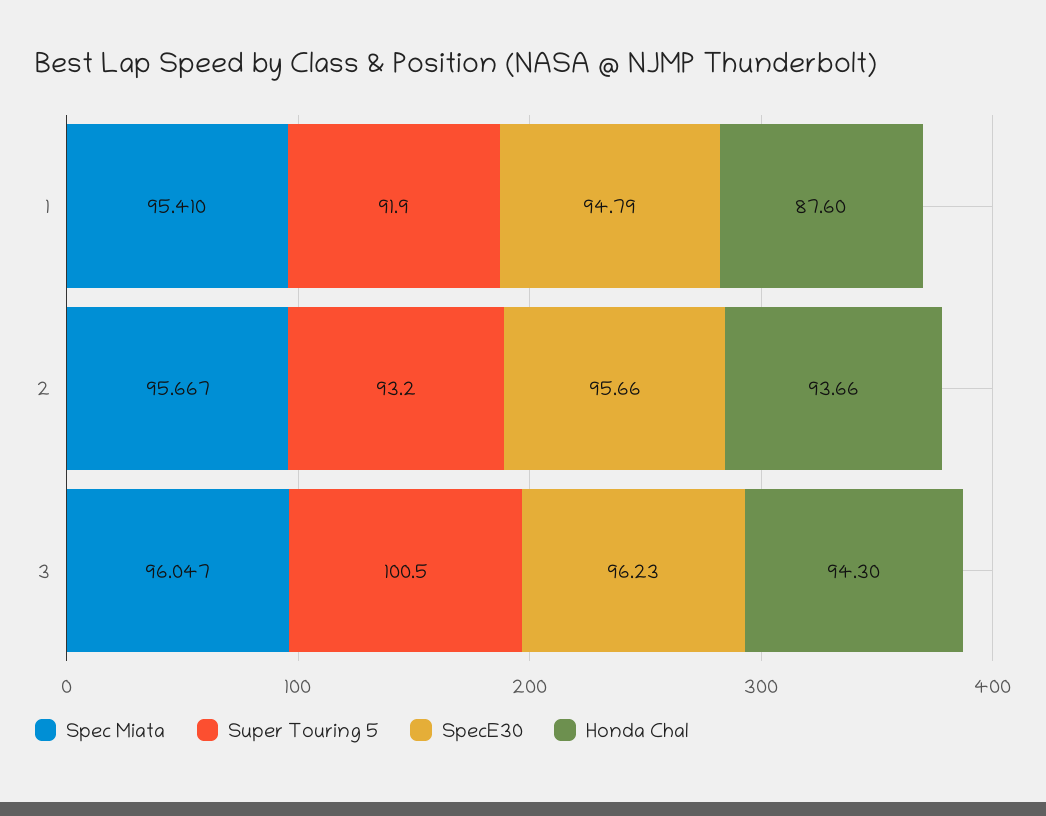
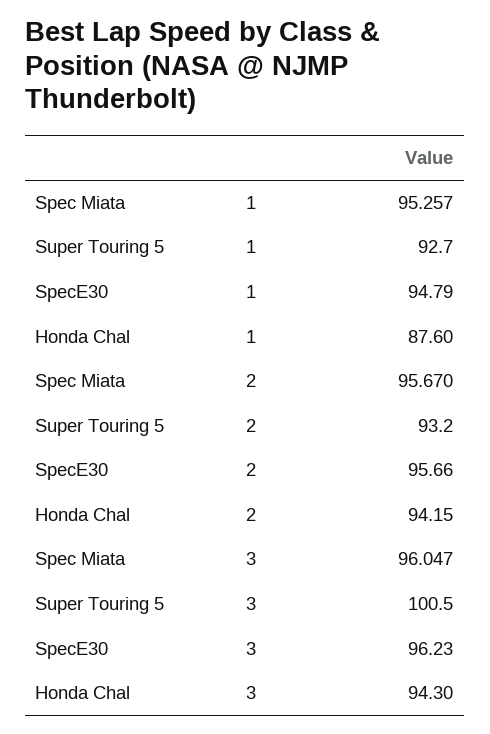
  {
    "Spec Miata": {
-     "1": 95.41,
+     "1": 95.257,
-     "2": 95.667,
+     "2": 95.67,
      "3": 96.047
    },
    "Super Touring 5": {
-     "1": 91.9,
+     "1": 92.7,
      "2": 93.2,
      "3": 100.5
    },
    "SpecE30": {
      "1": 94.79,
      "2": 95.66,
      "3": 96.23
    },
    "Honda Chal": {
      "1": 87.6,
-     "2": 93.66,
+     "2": 94.15,
      "3": 94.3
    }
  }

